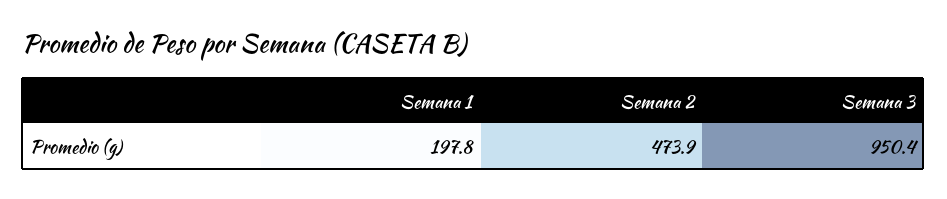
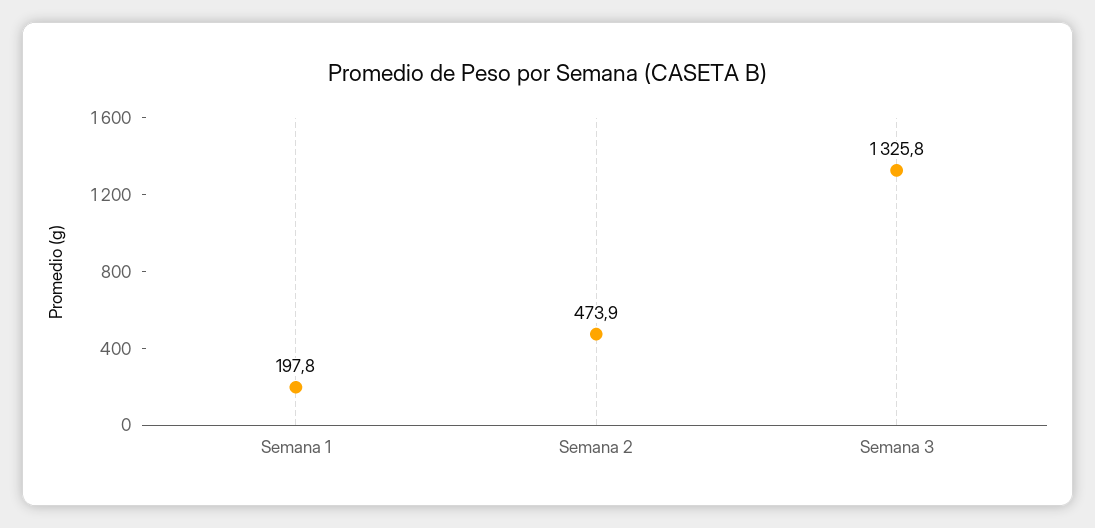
  {
    "Semana 1": 197.8,
    "Semana 2": 473.9,
-   "Semana 3": 950.4
+   "Semana 3": 1325.8
  }

